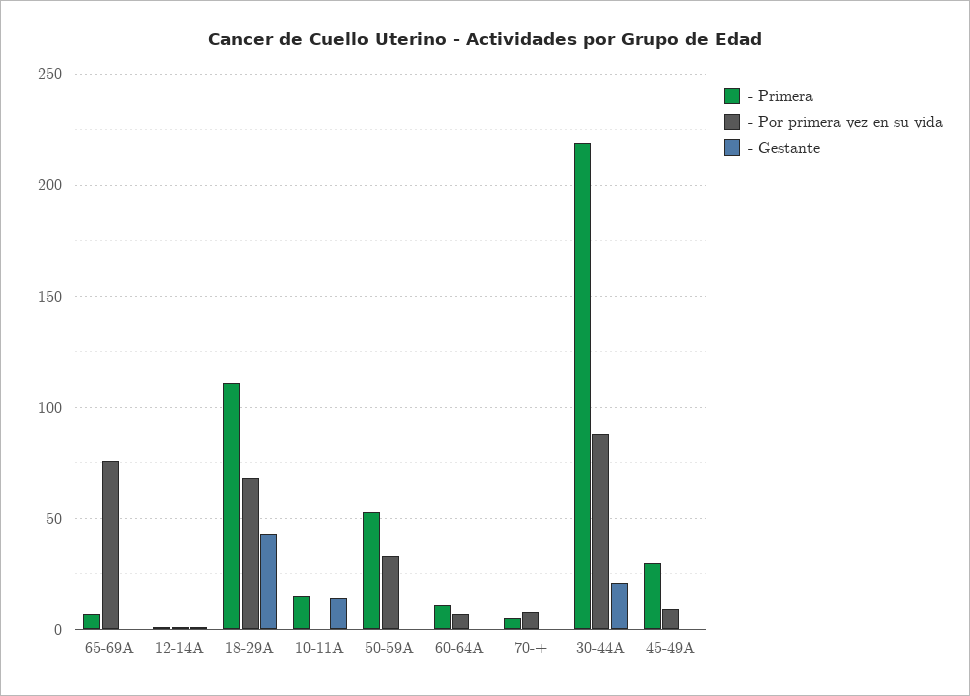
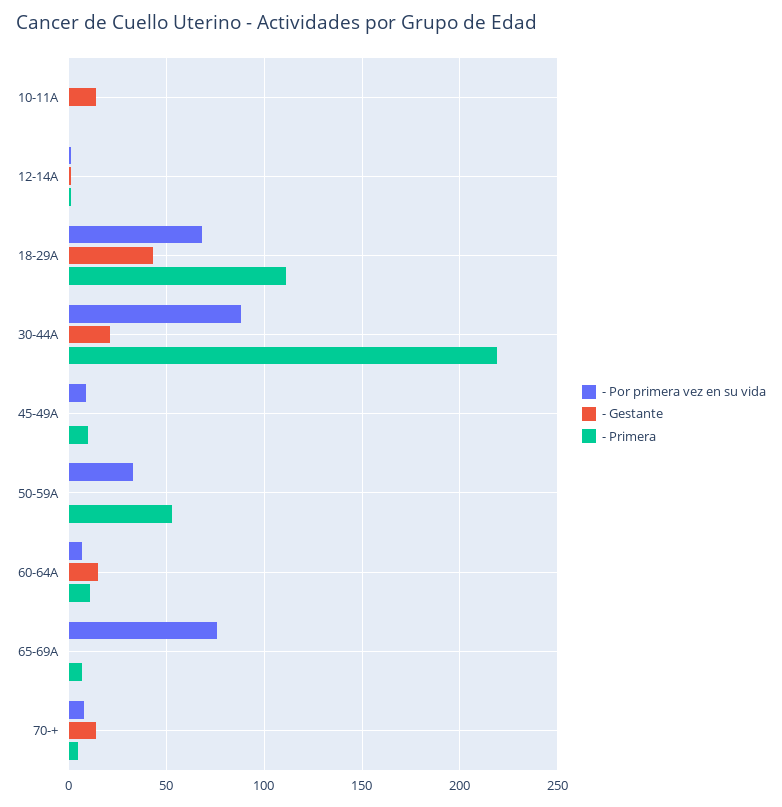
  {
    "- Primera": {
      "65-69A": 5,
      "12-14A": 0,
      "18-29A": 110,
-     "10-11A": 15,
+     "10-11A": 0,
      "50-59A": 55,
      "60-64A": 10,
      "70-+": 5,
      "30-44A": 220,
-     "45-49A": 30
+     "45-49A": 10
    },
    "- Por primera vez en su vida": {
      "65-69A": 75,
      "12-14A": 0,
      "18-29A": 70,
      "10-11A": 0,
      "50-59A": 35,
      "60-64A": 5,
      "70-+": 10,
      "30-44A": 90,
      "45-49A": 10
    },
    "- Gestante": {
      "65-69A": 0,
      "12-14A": 0,
      "18-29A": 45,
      "10-11A": 15,
      "50-59A": 0,
-     "60-64A": 0,
+     "60-64A": 15,
-     "70-+": 0,
+     "70-+": 15,
      "30-44A": 20,
      "45-49A": 0
    }
  }

